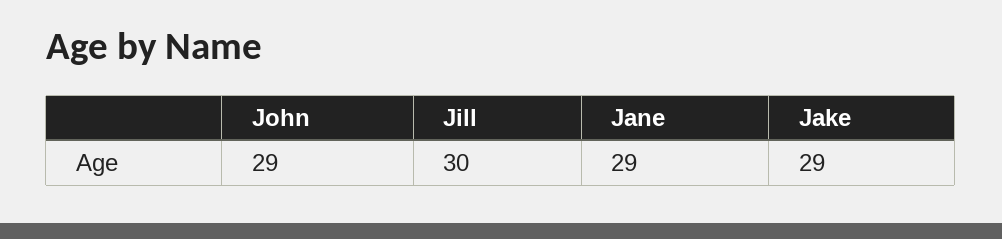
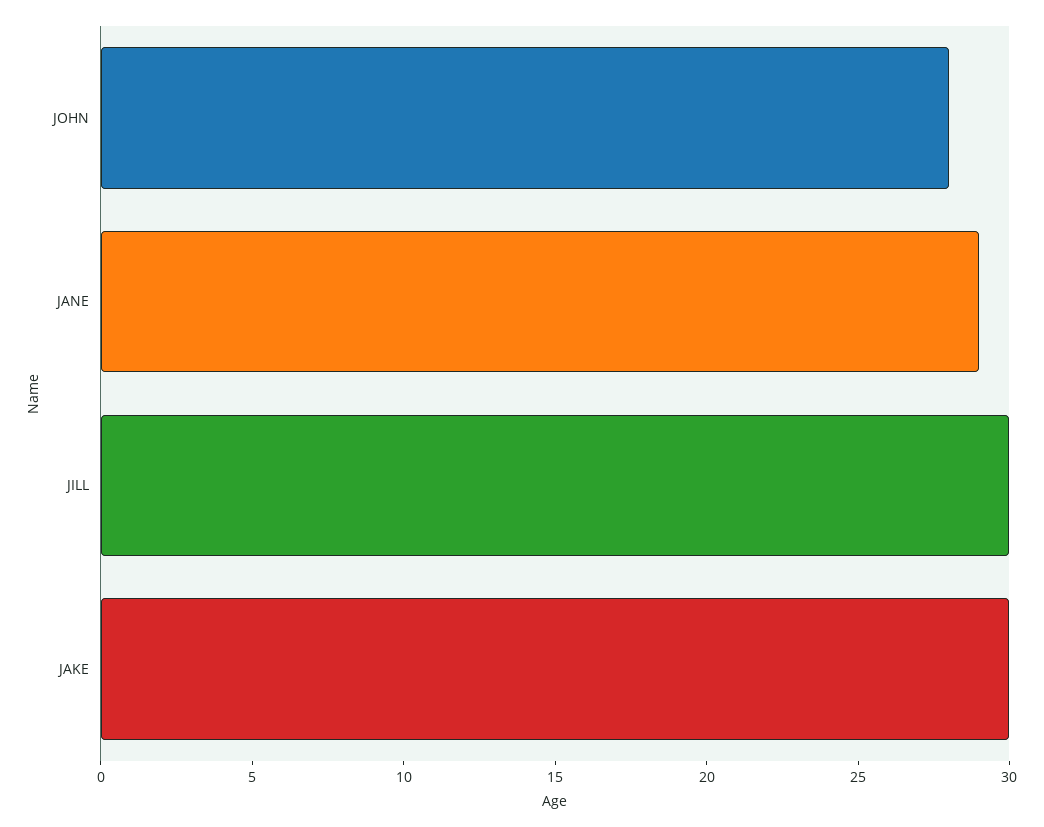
  {
-   "John": 29,
+   "John": 28,
    "Jill": 30,
    "Jane": 29,
-   "Jake": 29
+   "Jake": 30
  }

